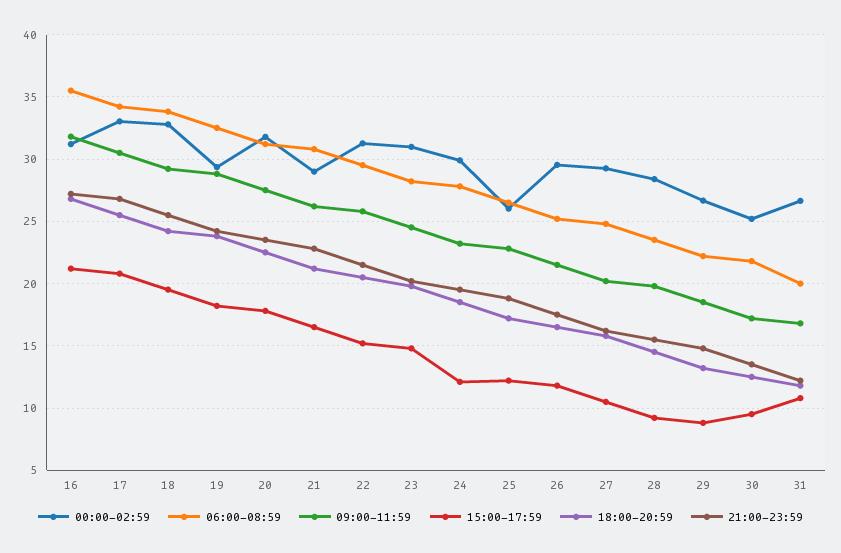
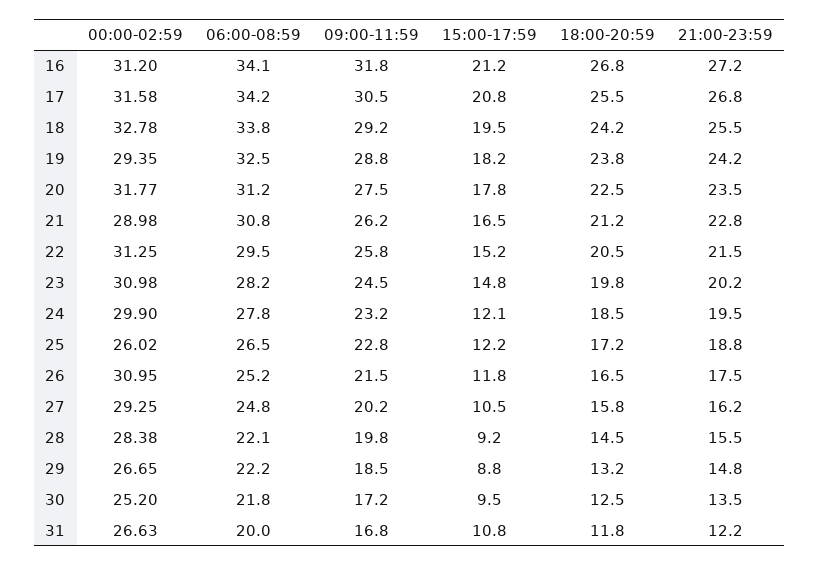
  {
    "00:00-02:59": {
      "16": 31.2,
-     "17": 33,
+     "17": 31.58,
      "18": 32.78,
      "19": 29.35,
      "20": 31.77,
      "21": 28.98,
      "22": 31.25,
      "23": 30.98,
      "24": 29.9,
      "25": 26.02,
-     "26": 29.5,
+     "26": 30.95,
      "27": 29.25,
      "28": 28.38,
      "29": 26.65,
      "30": 25.2,
      "31": 26.63
    },
    "06:00-08:59": {
-     "16": 35.5,
+     "16": 34.1,
      "17": 34.2,
      "18": 33.8,
      "19": 32.5,
      "20": 31.2,
      "21": 30.8,
      "22": 29.5,
      "23": 28.2,
      "24": 27.8,
      "25": 26.5,
      "26": 25.2,
      "27": 24.8,
-     "28": 23.5,
+     "28": 22.1,
      "29": 22.2,
      "30": 21.8,
      "31": 20
    },
    "09:00-11:59": {
      "16": 31.8,
      "17": 30.5,
      "18": 29.2,
      "19": 28.8,
      "20": 27.5,
      "21": 26.2,
      "22": 25.8,
      "23": 24.5,
      "24": 23.2,
      "25": 22.8,
      "26": 21.5,
      "27": 20.2,
      "28": 19.8,
      "29": 18.5,
      "30": 17.2,
      "31": 16.8
    },
    "15:00-17:59": {
      "16": 21.2,
      "17": 20.8,
      "18": 19.5,
      "19": 18.2,
      "20": 17.8,
      "21": 16.5,
      "22": 15.2,
      "23": 14.8,
      "24": 12.1,
      "25": 12.2,
      "26": 11.8,
      "27": 10.5,
      "28": 9.2,
      "29": 8.8,
      "30": 9.5,
      "31": 10.8
    },
    "18:00-20:59": {
      "16": 26.8,
      "17": 25.5,
      "18": 24.2,
      "19": 23.8,
      "20": 22.5,
      "21": 21.2,
      "22": 20.5,
      "23": 19.8,
      "24": 18.5,
      "25": 17.2,
      "26": 16.5,
      "27": 15.8,
      "28": 14.5,
      "29": 13.2,
      "30": 12.5,
      "31": 11.8
    },
    "21:00-23:59": {
      "16": 27.2,
      "17": 26.8,
      "18": 25.5,
      "19": 24.2,
      "20": 23.5,
      "21": 22.8,
      "22": 21.5,
      "23": 20.2,
      "24": 19.5,
      "25": 18.8,
      "26": 17.5,
      "27": 16.2,
      "28": 15.5,
      "29": 14.8,
      "30": 13.5,
      "31": 12.2
    }
  }

